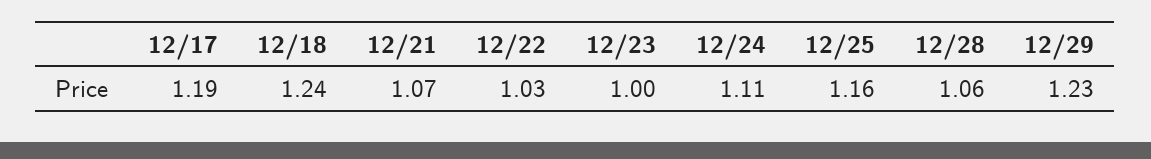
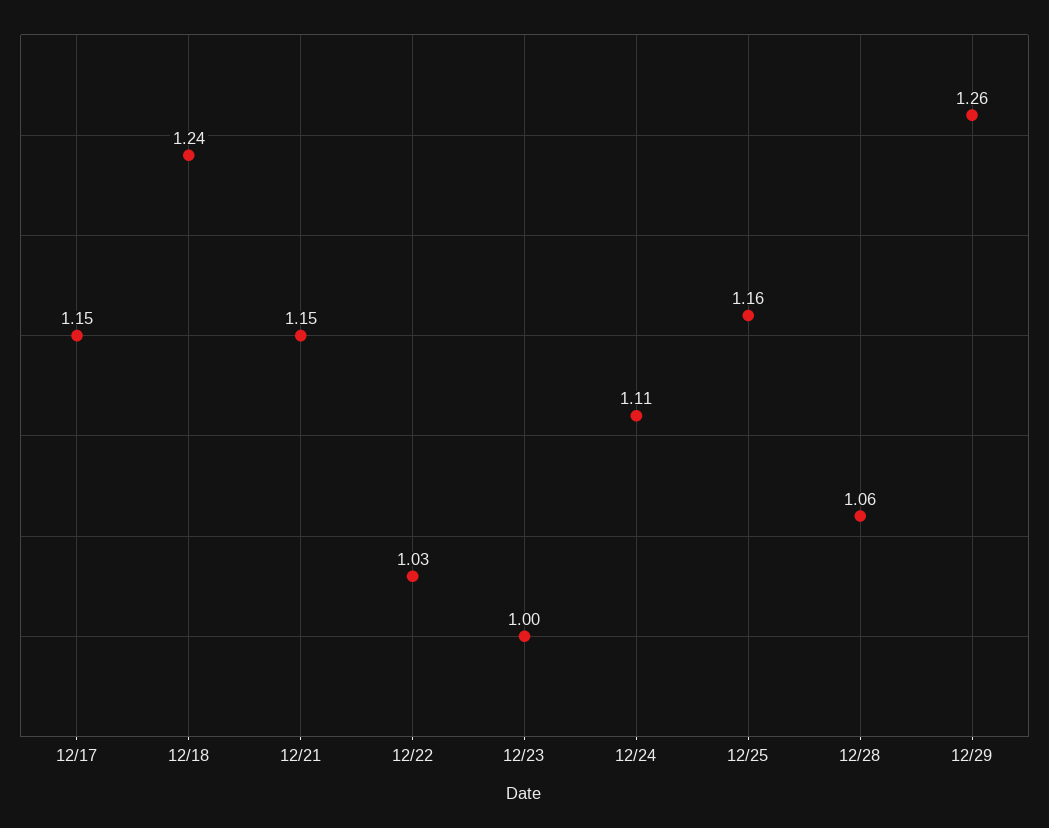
  {
-   "12/17": 1.19,
+   "12/17": 1.15,
    "12/18": 1.24,
-   "12/21": 1.07,
+   "12/21": 1.15,
    "12/22": 1.03,
    "12/23": 1,
    "12/24": 1.11,
    "12/25": 1.16,
    "12/28": 1.06,
-   "12/29": 1.23
+   "12/29": 1.26
  }

